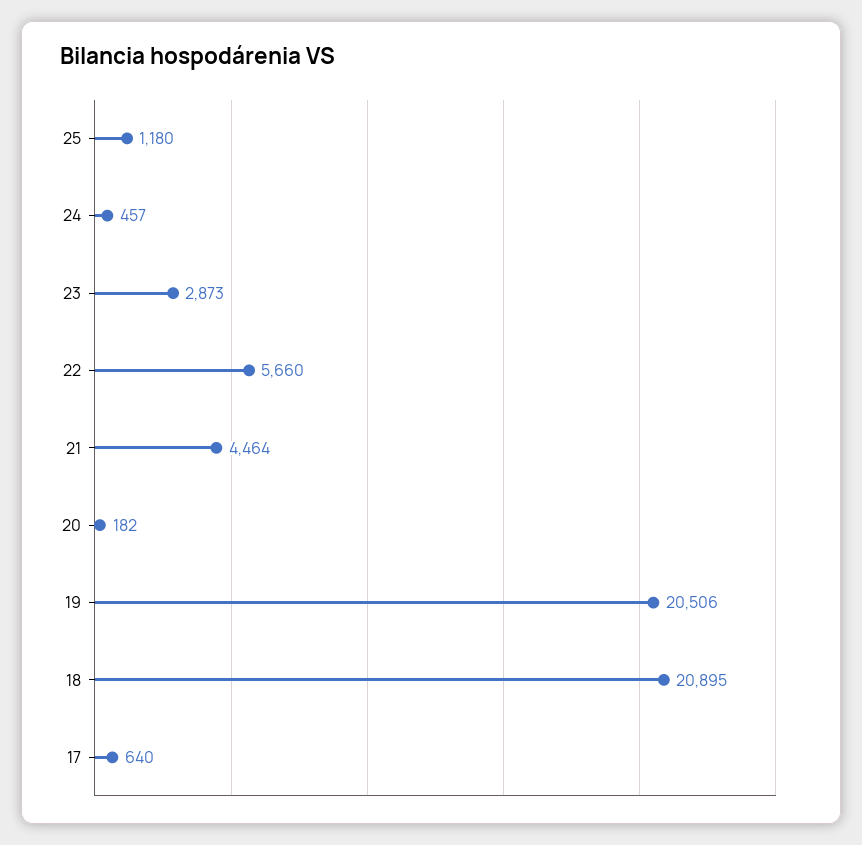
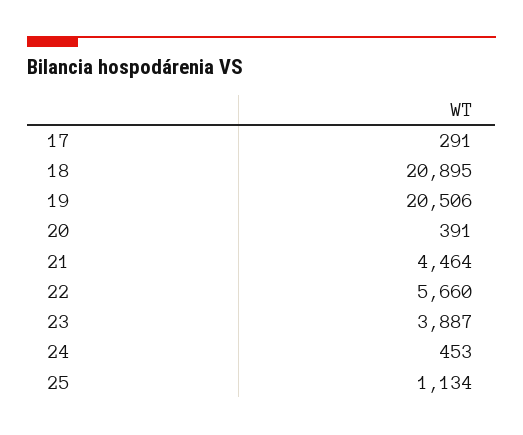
  {
-   "25": 1180,
+   "25": 1134,
-   "24": 457,
+   "24": 453,
-   "23": 2873,
+   "23": 3887,
    "22": 5660,
    "21": 4464,
-   "20": 182,
+   "20": 391,
    "19": 20506,
    "18": 20895,
-   "17": 640
+   "17": 291
  }

